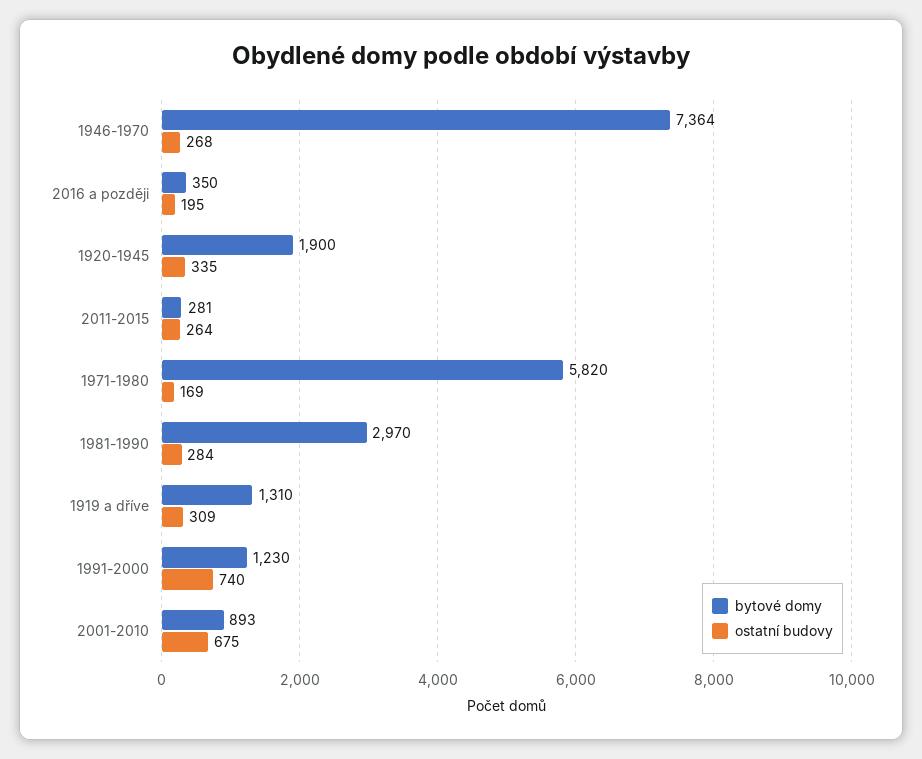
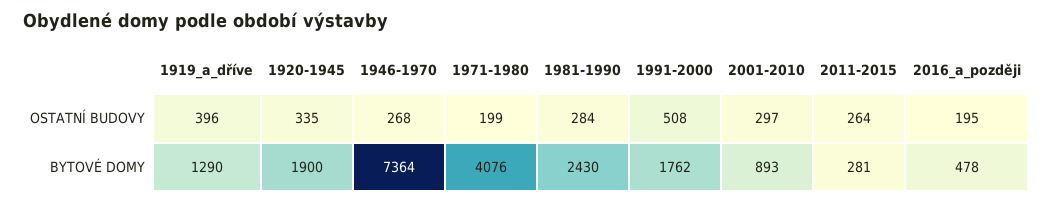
  {
    "bytové domy": {
      "1946-1970": 7364,
-     "2016 a později": 350,
+     "2016 a později": 478,
      "1920-1945": 1900,
      "2011-2015": 281,
-     "1971-1980": 5820,
+     "1971-1980": 4076,
-     "1981-1990": 2970,
+     "1981-1990": 2430,
-     "1919 a dříve": 1310,
+     "1919 a dříve": 1290,
-     "1991-2000": 1230,
+     "1991-2000": 1762,
      "2001-2010": 893
    },
    "ostatní budovy": {
      "1946-1970": 268,
      "2016 a později": 195,
      "1920-1945": 335,
      "2011-2015": 264,
-     "1971-1980": 169,
+     "1971-1980": 199,
      "1981-1990": 284,
-     "1919 a dříve": 309,
+     "1919 a dříve": 396,
-     "1991-2000": 740,
+     "1991-2000": 508,
-     "2001-2010": 675
+     "2001-2010": 297
    }
  }

